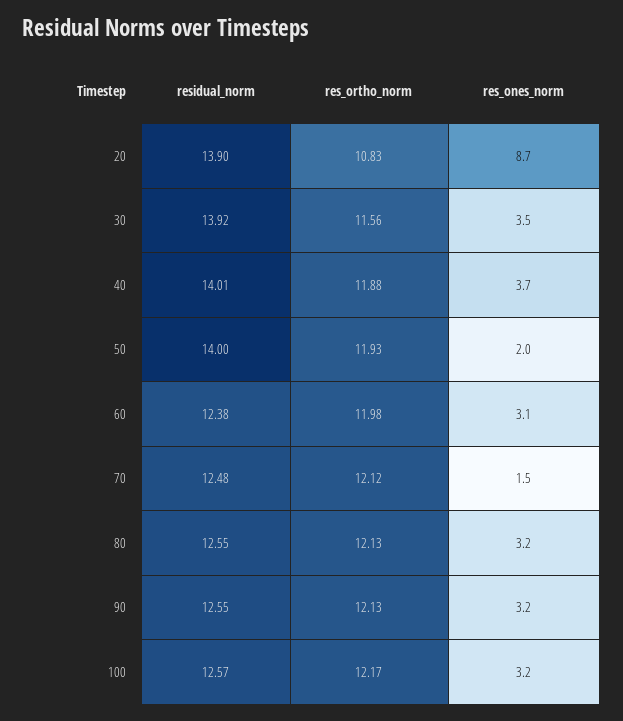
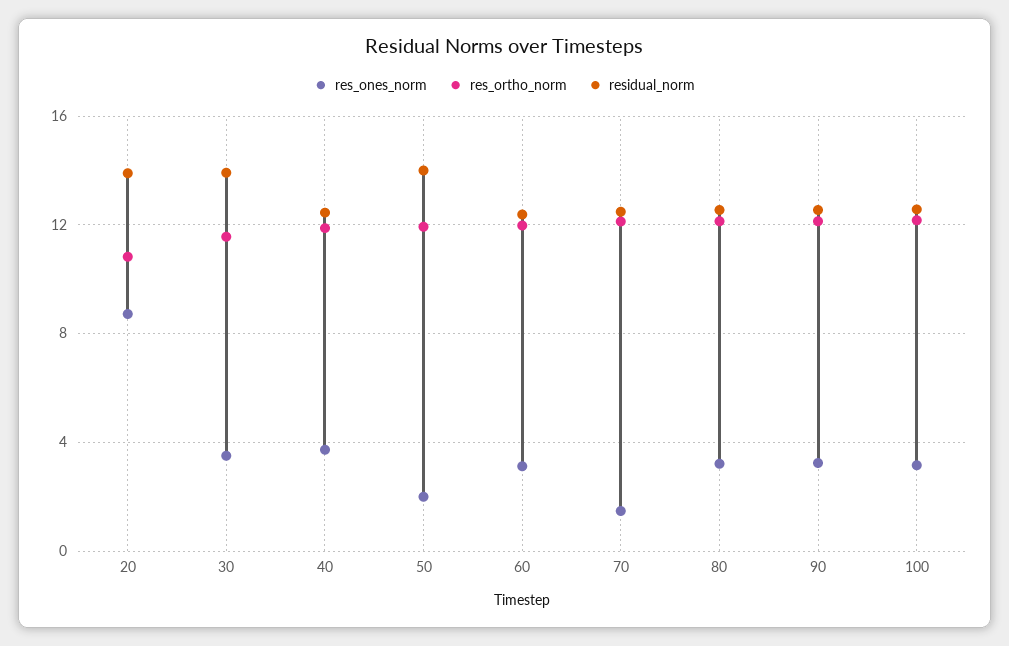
  {
    "residual_norm": {
      "20": 13.9,
      "30": 13.92,
-     "40": 14.01,
+     "40": 12.5,
      "50": 14,
      "60": 12.38,
      "70": 12.48,
      "80": 12.55,
      "90": 12.55,
      "100": 12.57
    },
    "res_ortho_norm": {
      "20": 10.83,
      "30": 11.56,
      "40": 11.88,
      "50": 11.93,
      "60": 11.98,
      "70": 12.12,
      "80": 12.13,
      "90": 12.13,
      "100": 12.17
    },
    "res_ones_norm": {
      "20": 8.7,
      "30": 3.5,
      "40": 3.7,
      "50": 2,
      "60": 3.1,
      "70": 1.5,
      "80": 3.2,
      "90": 3.2,
      "100": 3.2
    }
  }

